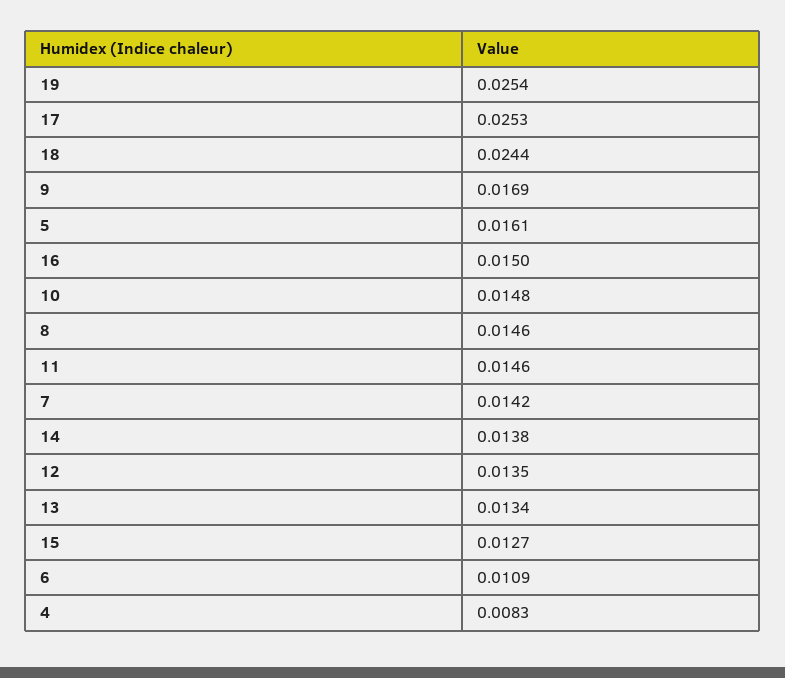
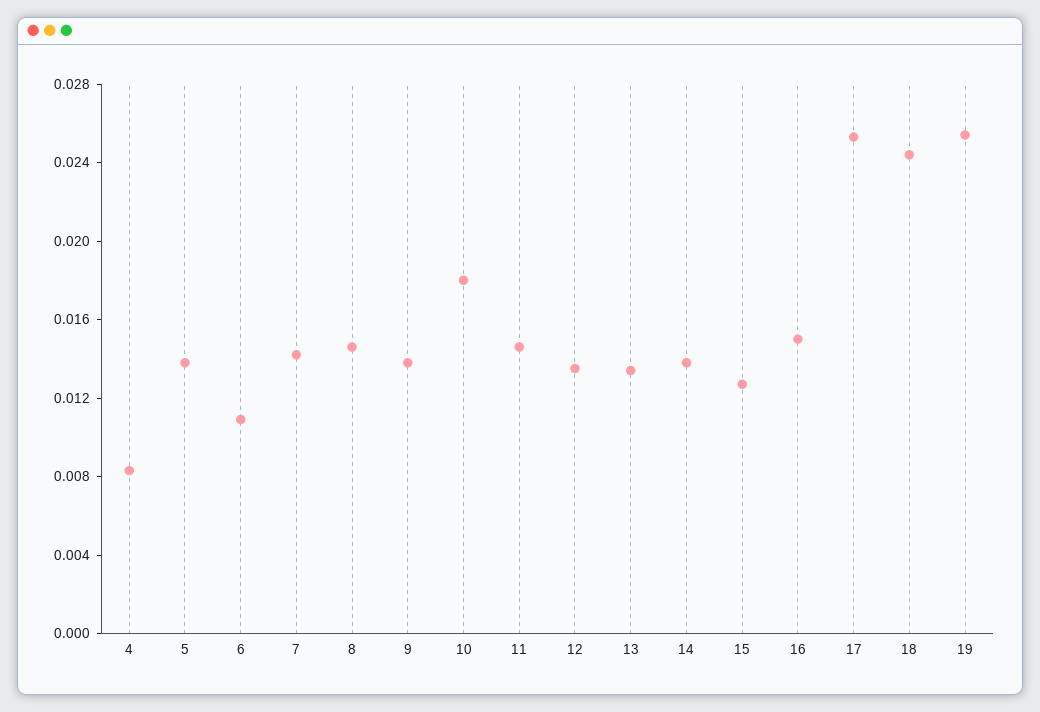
  {
    "19": 0.0254,
    "17": 0.0253,
    "18": 0.0244,
-   "9": 0.0169,
+   "9": 0.014,
-   "5": 0.0161,
+   "5": 0.014,
    "16": 0.015,
-   "10": 0.0148,
+   "10": 0.018,
    "8": 0.0146,
    "11": 0.0146,
    "7": 0.0142,
    "14": 0.0138,
    "12": 0.0135,
    "13": 0.0134,
    "15": 0.0127,
    "6": 0.0109,
    "4": 0.0083
  }

